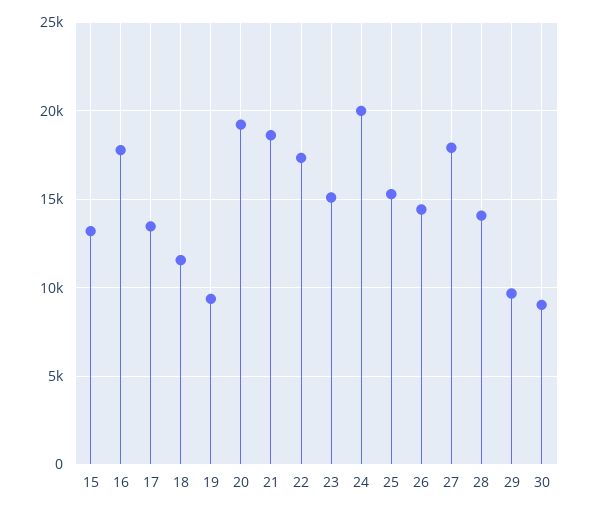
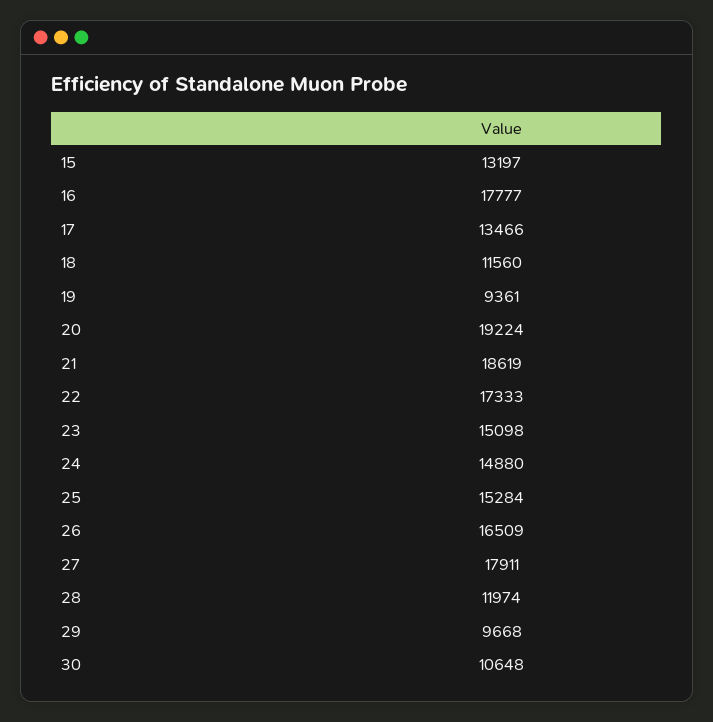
  {
    "15": 13197,
    "16": 17777,
    "17": 13466,
    "18": 11560,
    "19": 9361,
    "20": 19224,
    "21": 18619,
    "22": 17333,
    "23": 15098,
-   "24": 20000,
+   "24": 14880,
    "25": 15284,
-   "26": 14500,
+   "26": 16509,
    "27": 17911,
-   "28": 14000,
+   "28": 11974,
    "29": 9668,
-   "30": 9000
+   "30": 10648
  }

